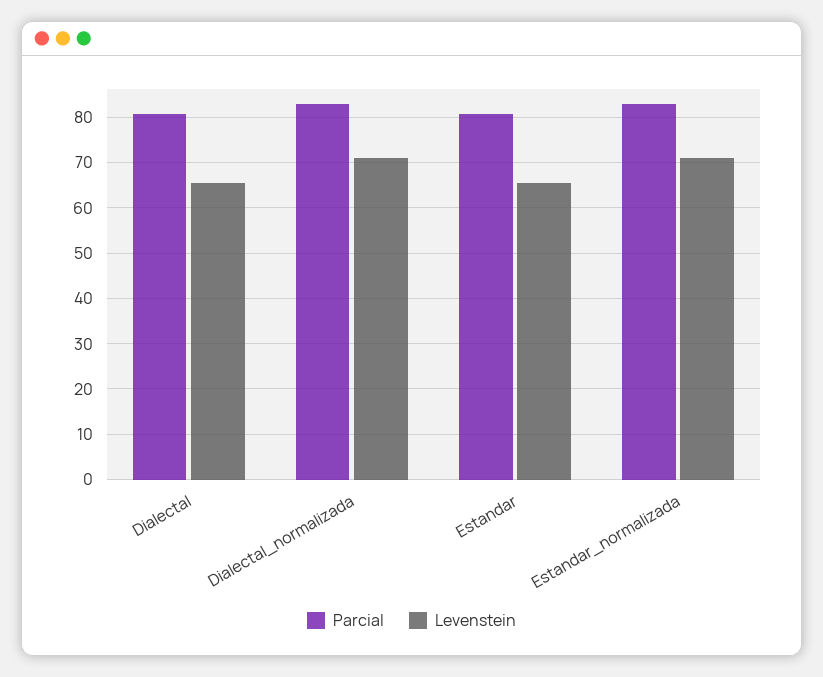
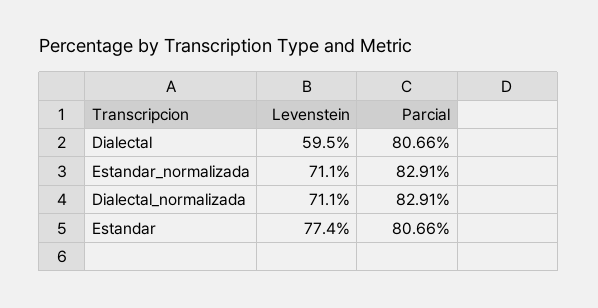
  {
    "Parcial": {
      "Dialectal": 80.66,
      "Dialectal_normalizada": 82.91,
      "Estandar": 80.66,
      "Estandar_normalizada": 82.91
    },
    "Levenstein": {
-     "Dialectal": 66,
+     "Dialectal": 59.5,
      "Dialectal_normalizada": 71.1,
-     "Estandar": 66,
+     "Estandar": 77.4,
      "Estandar_normalizada": 71.1
    }
  }

